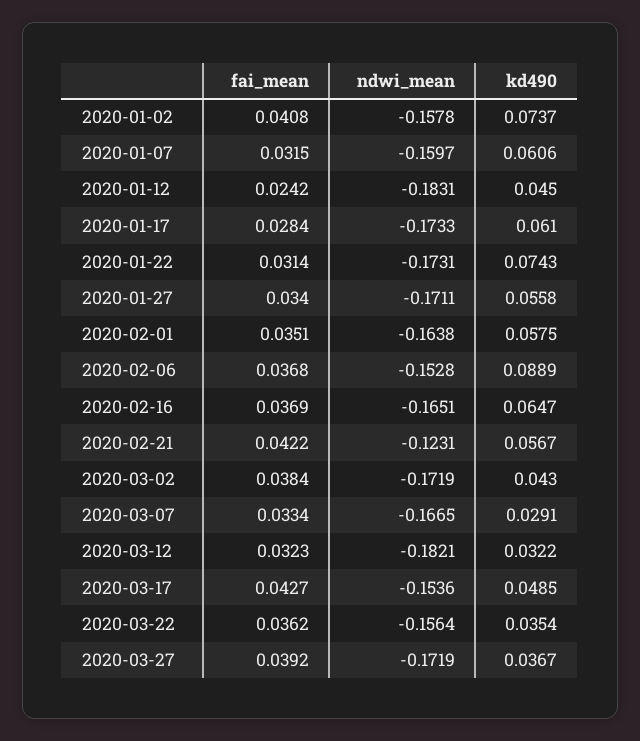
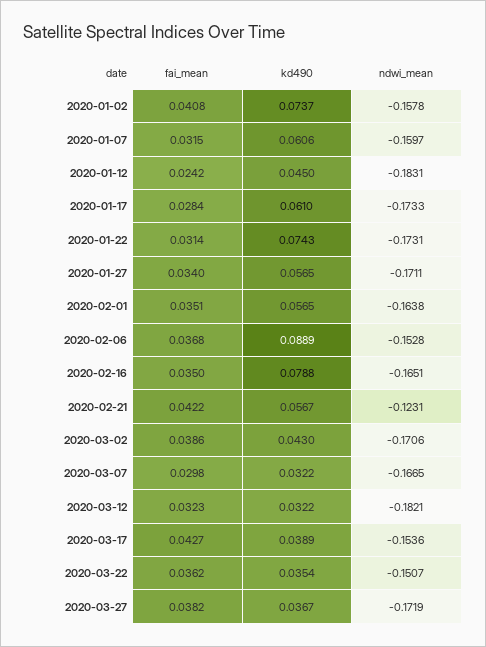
  {
    "fai_mean": {
      "2020-01-02": 0.0408,
      "2020-01-07": 0.0315,
      "2020-01-12": 0.0242,
      "2020-01-17": 0.0284,
      "2020-01-22": 0.0314,
      "2020-01-27": 0.034,
      "2020-02-01": 0.0351,
      "2020-02-06": 0.0368,
-     "2020-02-16": 0.0369,
+     "2020-02-16": 0.035,
      "2020-02-21": 0.0422,
-     "2020-03-02": 0.0384,
+     "2020-03-02": 0.0386,
-     "2020-03-07": 0.0334,
+     "2020-03-07": 0.0298,
      "2020-03-12": 0.0323,
      "2020-03-17": 0.0427,
      "2020-03-22": 0.0362,
-     "2020-03-27": 0.0392
+     "2020-03-27": 0.0382
    },
    "ndwi_mean": {
      "2020-01-02": -0.1578,
      "2020-01-07": -0.1597,
      "2020-01-12": -0.1831,
      "2020-01-17": -0.1733,
      "2020-01-22": -0.1731,
      "2020-01-27": -0.1711,
      "2020-02-01": -0.1638,
      "2020-02-06": -0.1528,
      "2020-02-16": -0.1651,
      "2020-02-21": -0.1231,
-     "2020-03-02": -0.1719,
+     "2020-03-02": -0.1706,
      "2020-03-07": -0.1665,
      "2020-03-12": -0.1821,
      "2020-03-17": -0.1536,
-     "2020-03-22": -0.1564,
+     "2020-03-22": -0.1507,
      "2020-03-27": -0.1719
    },
    "kd490": {
      "2020-01-02": 0.0737,
      "2020-01-07": 0.0606,
      "2020-01-12": 0.045,
      "2020-01-17": 0.061,
      "2020-01-22": 0.0743,
-     "2020-01-27": 0.0558,
+     "2020-01-27": 0.0565,
-     "2020-02-01": 0.0575,
+     "2020-02-01": 0.0565,
      "2020-02-06": 0.0889,
-     "2020-02-16": 0.0647,
+     "2020-02-16": 0.0788,
      "2020-02-21": 0.0567,
      "2020-03-02": 0.043,
-     "2020-03-07": 0.0291,
+     "2020-03-07": 0.0322,
      "2020-03-12": 0.0322,
-     "2020-03-17": 0.0485,
+     "2020-03-17": 0.0389,
      "2020-03-22": 0.0354,
      "2020-03-27": 0.0367
    }
  }

